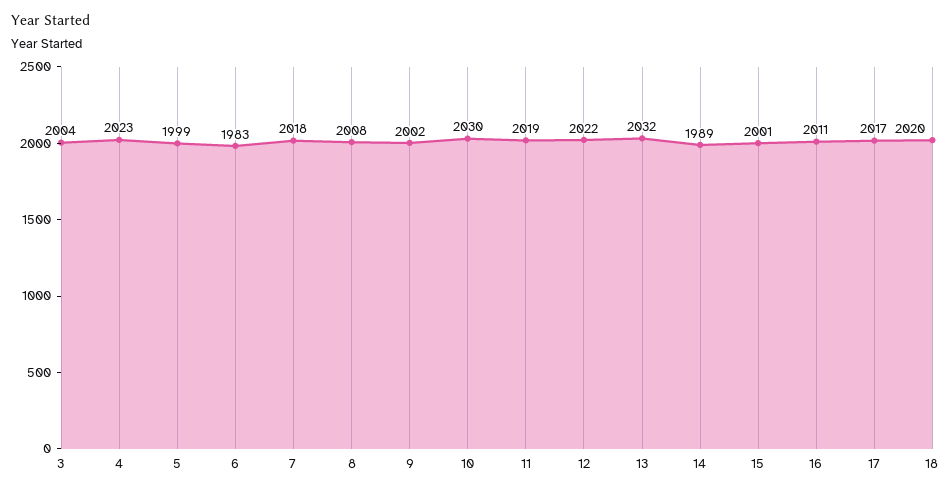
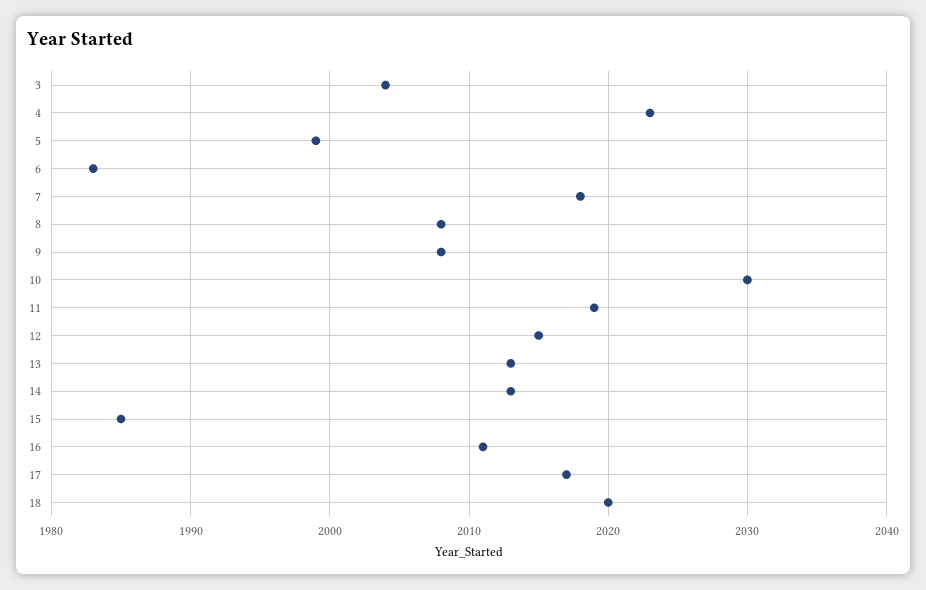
  {
    "3": 2004,
    "4": 2023,
    "5": 1999,
    "6": 1983,
    "7": 2018,
    "8": 2008,
-   "9": 2002,
+   "9": 2008,
    "10": 2030,
    "11": 2019,
-   "12": 2022,
+   "12": 2015,
-   "13": 2032,
+   "13": 2013,
-   "14": 1989,
+   "14": 2013,
-   "15": 2001,
+   "15": 1985,
    "16": 2011,
    "17": 2017,
    "18": 2020
  }

